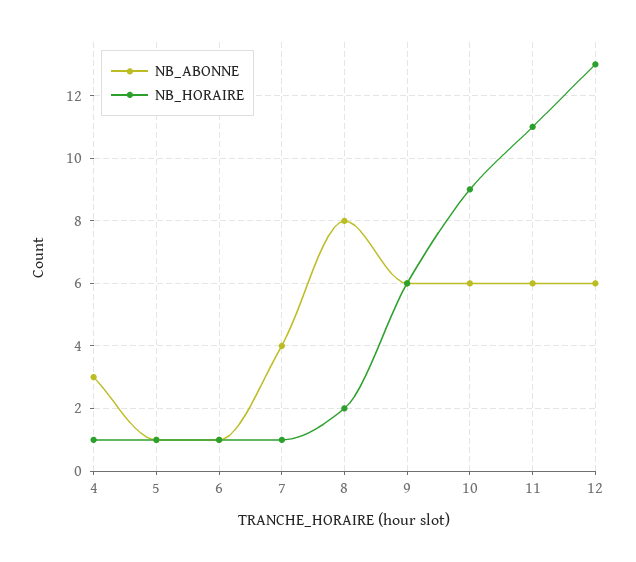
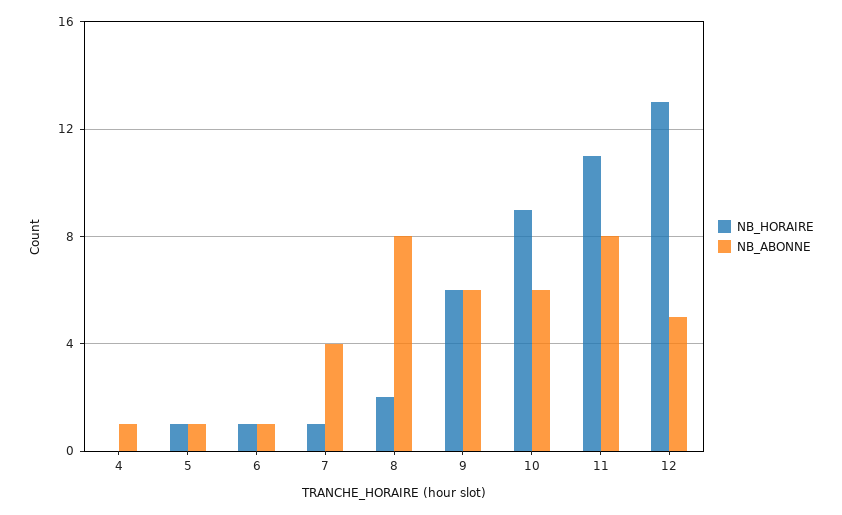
  {
    "NB_ABONNE": {
-     "4": 3,
+     "4": 1,
      "5": 1,
      "6": 1,
      "7": 4,
      "8": 8,
      "9": 6,
      "10": 6,
-     "11": 6,
+     "11": 8,
-     "12": 6
+     "12": 5
    },
    "NB_HORAIRE": {
-     "4": 1,
+     "4": 0,
      "5": 1,
      "6": 1,
      "7": 1,
      "8": 2,
      "9": 6,
      "10": 9,
      "11": 11,
      "12": 13
    }
  }

